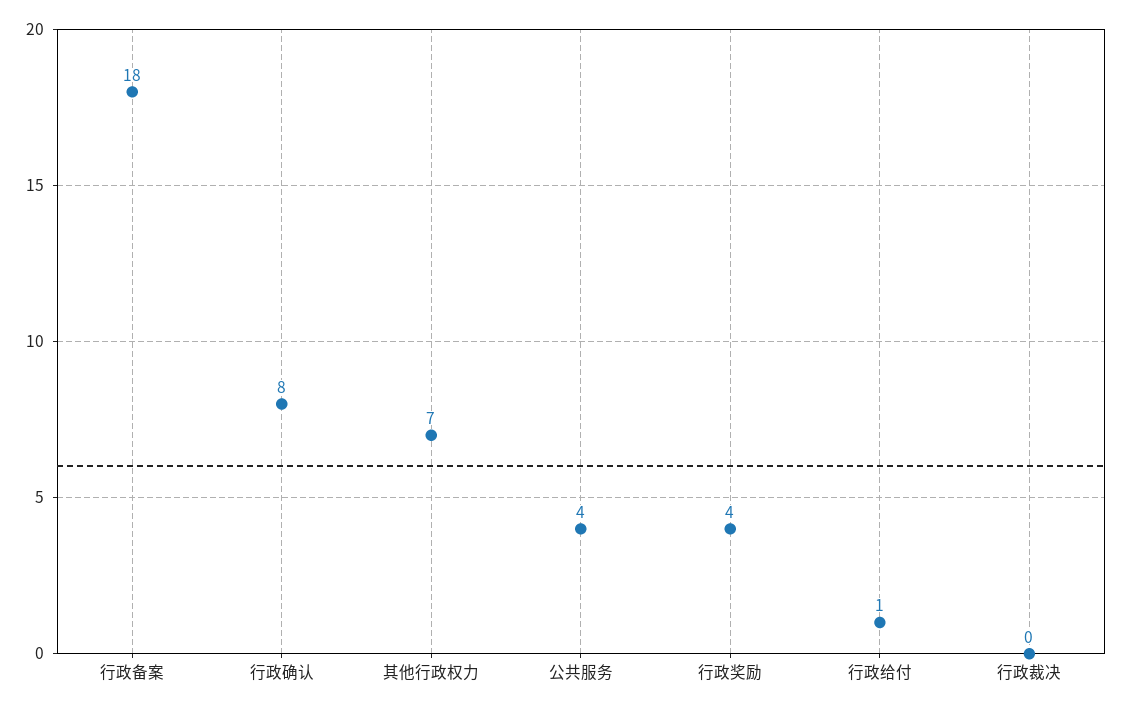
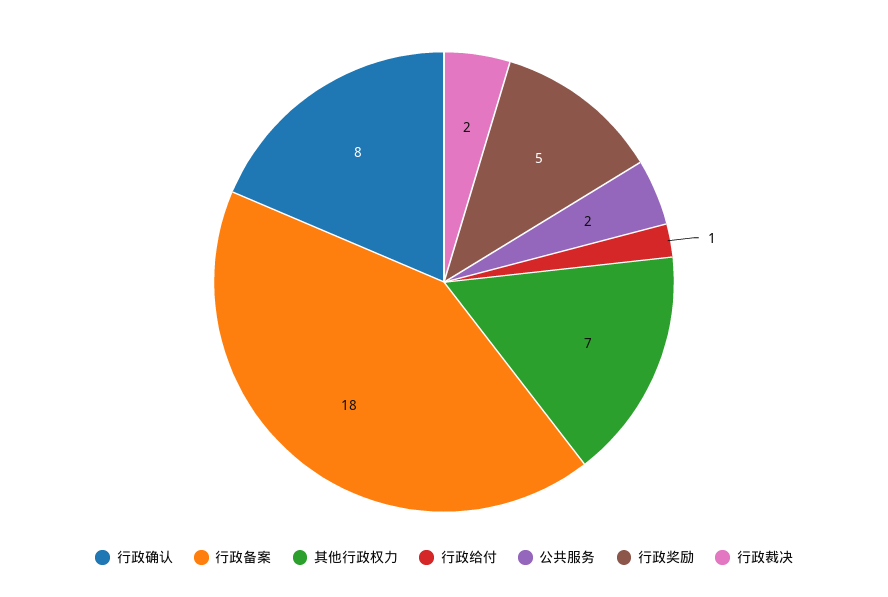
  {
    "行政备案": 18,
    "行政确认": 8,
    "其他行政权力": 7,
-   "公共服务": 4,
+   "公共服务": 2,
-   "行政奖励": 4,
+   "行政奖励": 5,
    "行政给付": 1,
-   "行政裁决": 0
+   "行政裁决": 2
  }

